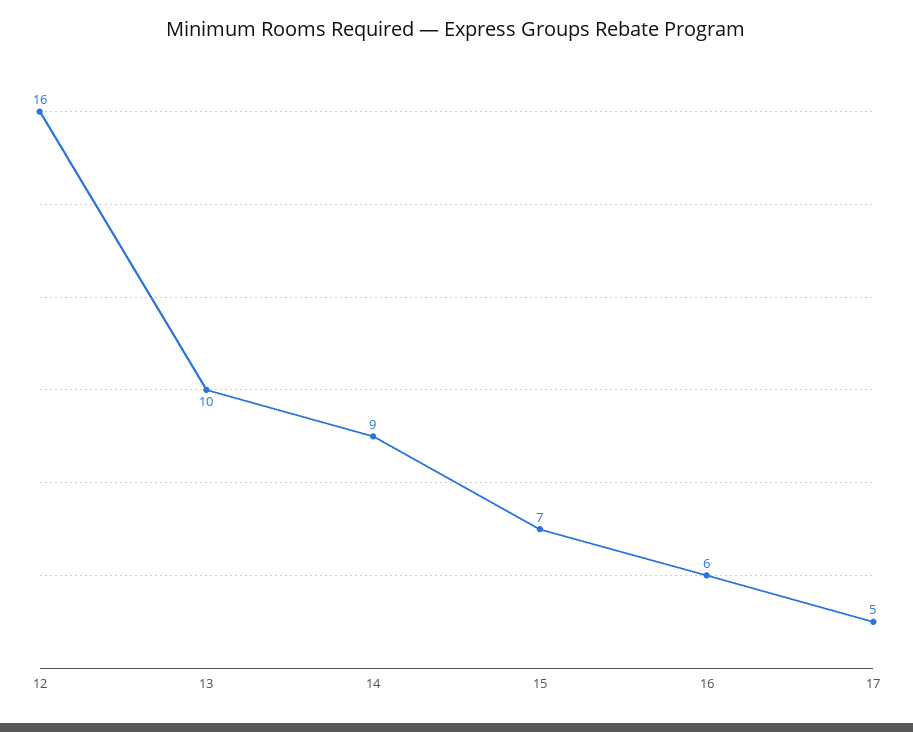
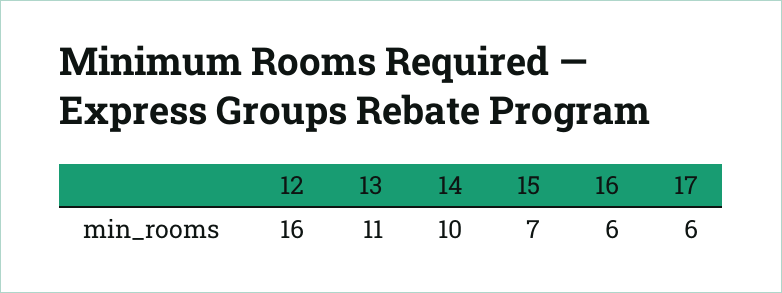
  {
    "12": 16,
-   "13": 10,
+   "13": 11,
-   "14": 9,
+   "14": 10,
    "15": 7,
    "16": 6,
-   "17": 5
+   "17": 6
  }

